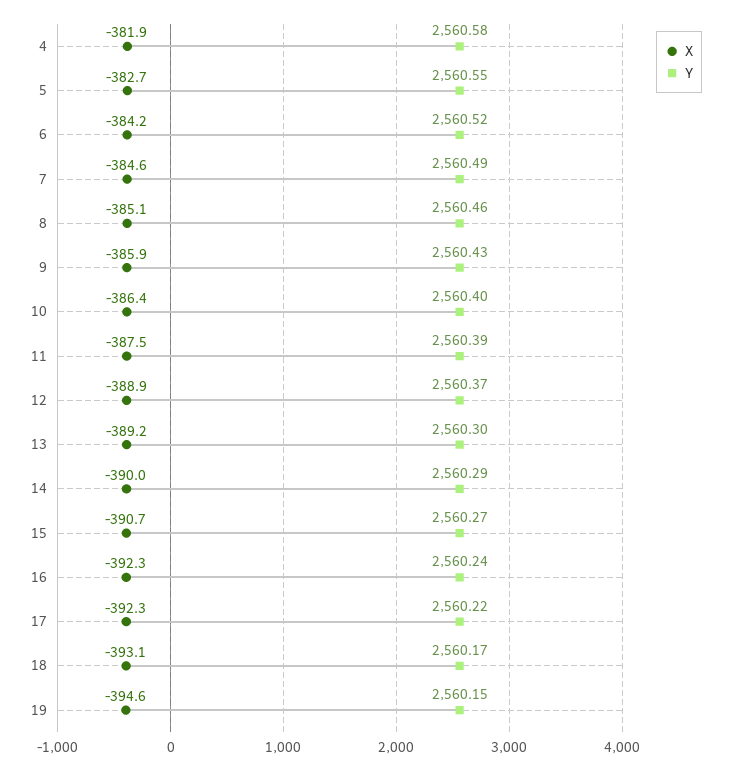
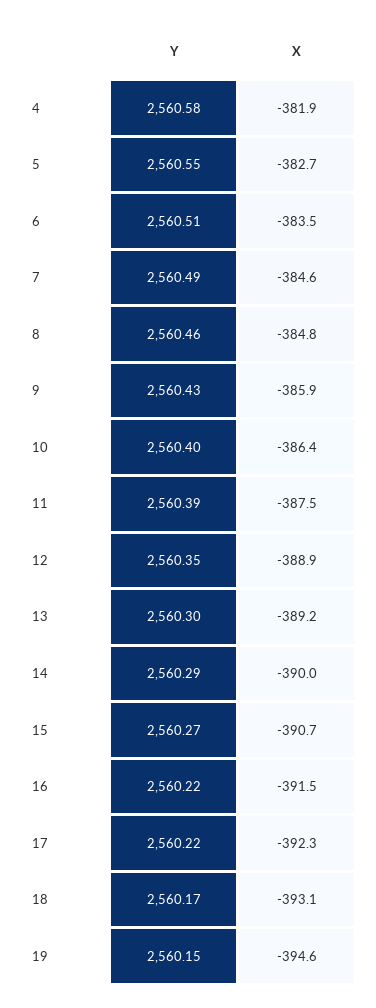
  {
    "X": {
      "4": -381.9,
      "5": -382.7,
-     "6": -384.2,
+     "6": -383.5,
      "7": -384.6,
-     "8": -385.1,
+     "8": -384.8,
      "9": -385.9,
      "10": -386.4,
      "11": -387.5,
      "12": -388.9,
      "13": -389.2,
      "14": -390,
      "15": -390.7,
-     "16": -392.3,
+     "16": -391.5,
      "17": -392.3,
      "18": -393.1,
      "19": -394.6
    },
    "Y": {
      "4": 2560.58,
      "5": 2560.55,
-     "6": 2560.52,
+     "6": 2560.51,
      "7": 2560.49,
      "8": 2560.46,
      "9": 2560.43,
      "10": 2560.4,
      "11": 2560.39,
-     "12": 2560.37,
+     "12": 2560.35,
      "13": 2560.3,
      "14": 2560.29,
      "15": 2560.27,
-     "16": 2560.24,
+     "16": 2560.22,
      "17": 2560.22,
      "18": 2560.17,
      "19": 2560.15
    }
  }

